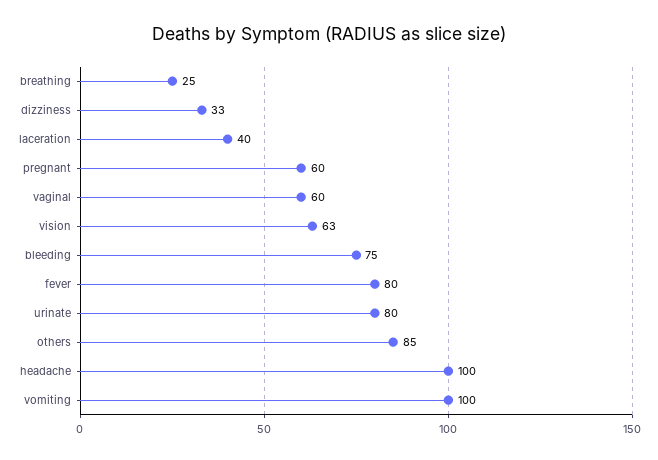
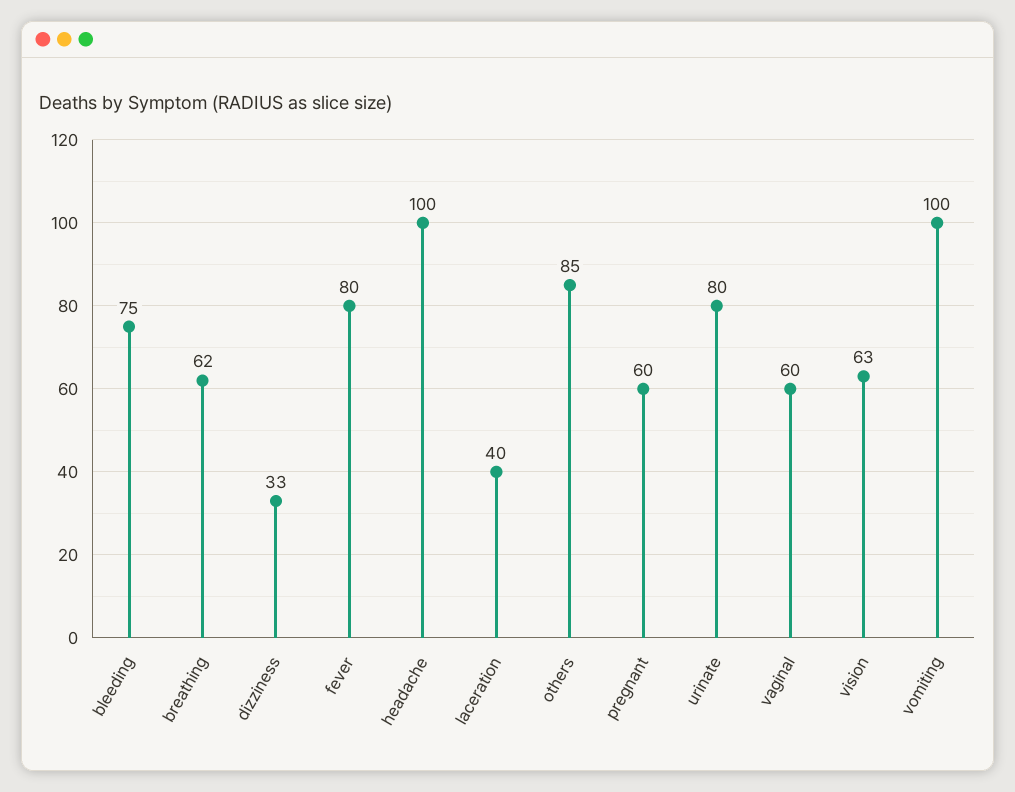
  {
-   "breathing": 25,
+   "breathing": 62,
    "dizziness": 33,
    "laceration": 40,
    "pregnant": 60,
    "vaginal": 60,
    "vision": 63,
    "bleeding": 75,
    "fever": 80,
    "urinate": 80,
    "others": 85,
    "headache": 100,
    "vomiting": 100
  }

